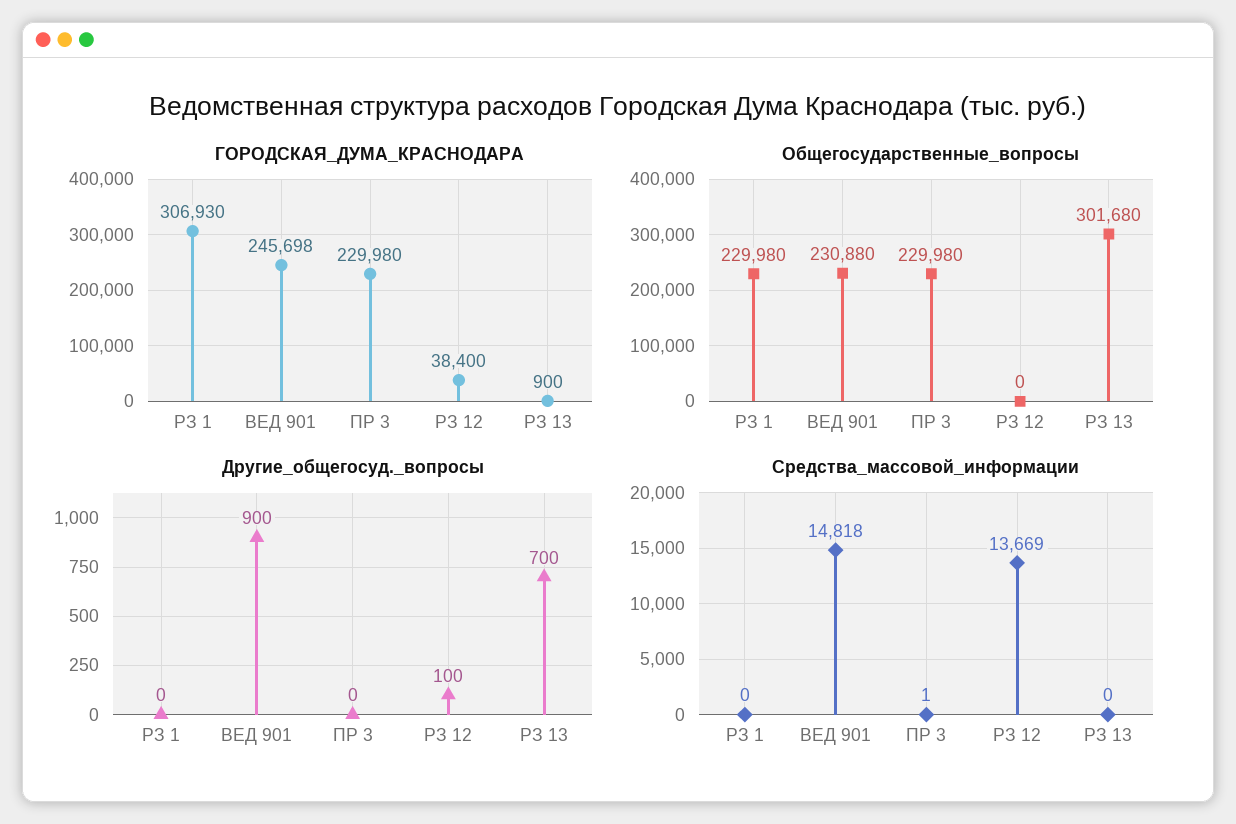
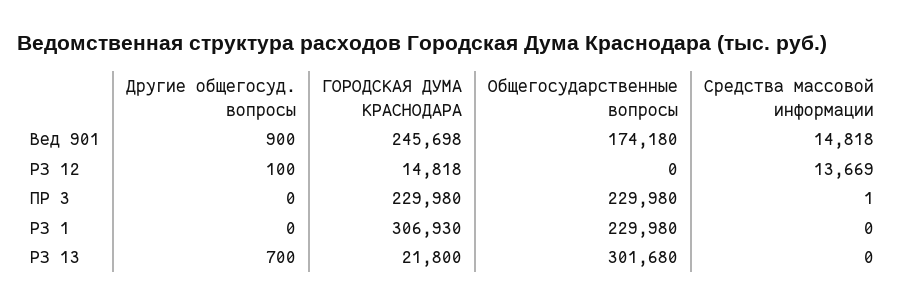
  {
    "ГОРОДСКАЯ_ДУМА_КРАСНОДАРА": {
      "РЗ 1": 306930,
      "ВЕД 901": 245698,
      "ПР 3": 229980,
-     "РЗ 12": 38400,
+     "РЗ 12": 14818,
-     "РЗ 13": 900
+     "РЗ 13": 21800
    },
    "Общегосударственные_вопросы": {
      "РЗ 1": 229980,
-     "ВЕД 901": 230880,
+     "ВЕД 901": 174180,
      "ПР 3": 229980,
      "РЗ 12": 0,
      "РЗ 13": 301680
    },
    "Другие_общегосуд._вопросы": {
      "РЗ 1": 0,
      "ВЕД 901": 900,
      "ПР 3": 0,
      "РЗ 12": 100,
      "РЗ 13": 700
    },
    "Средства_массовой_информации": {
      "РЗ 1": 0,
      "ВЕД 901": 14818,
      "ПР 3": 1,
      "РЗ 12": 13669,
      "РЗ 13": 0
    }
  }

